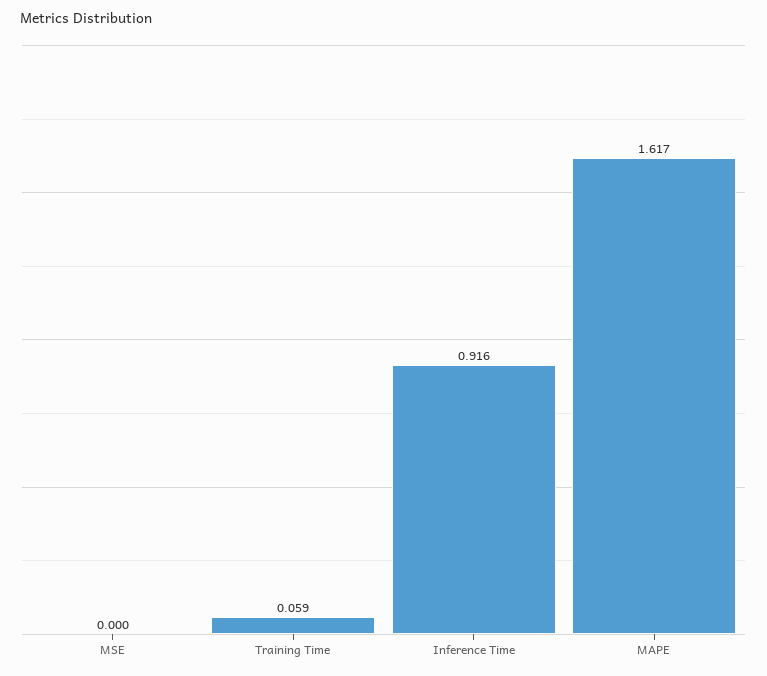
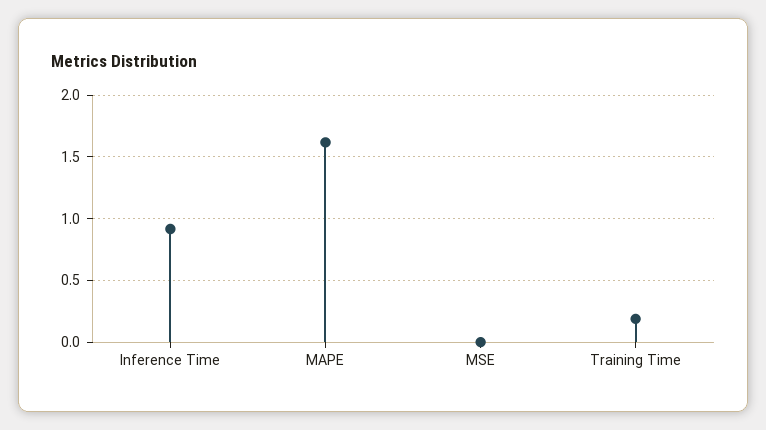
  {
    "MSE": 0,
-   "Training Time": 0.059,
+   "Training Time": 0.2,
    "Inference Time": 0.916,
    "MAPE": 1.617
  }

